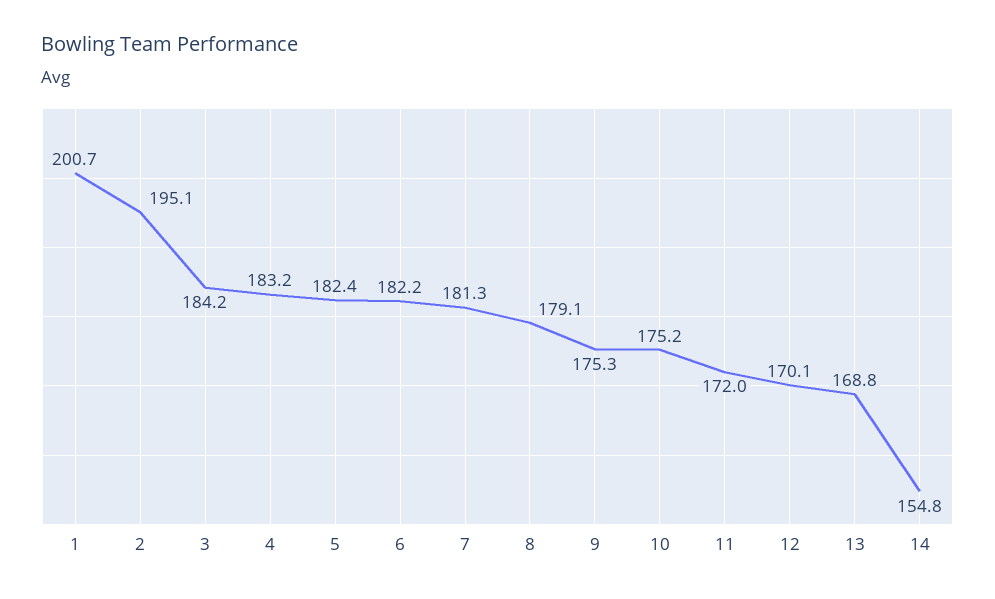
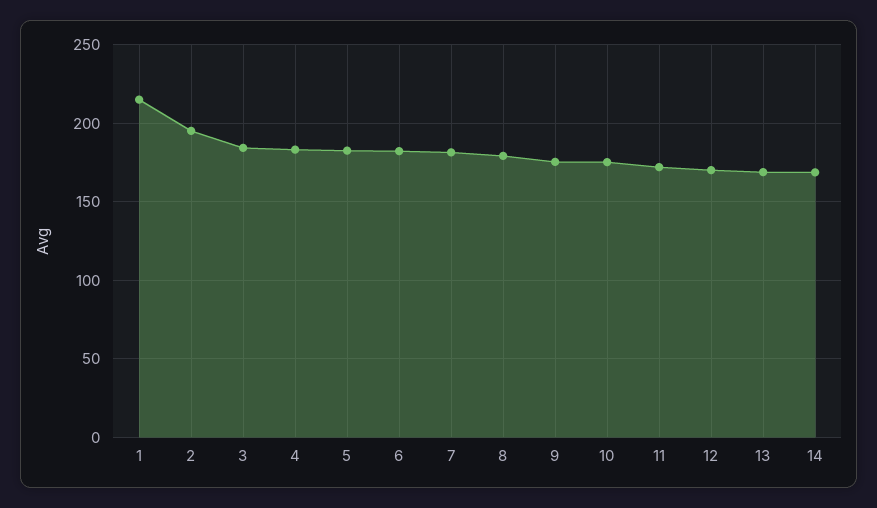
  {
-   "1": 200.7,
+   "1": 215,
    "2": 195.1,
    "3": 184.2,
    "4": 183.2,
    "5": 182.4,
    "6": 182.2,
    "7": 181.3,
    "8": 179.1,
    "9": 175.3,
    "10": 175.2,
    "11": 172,
    "12": 170.1,
    "13": 168.8,
-   "14": 154.8
+   "14": 170
  }

